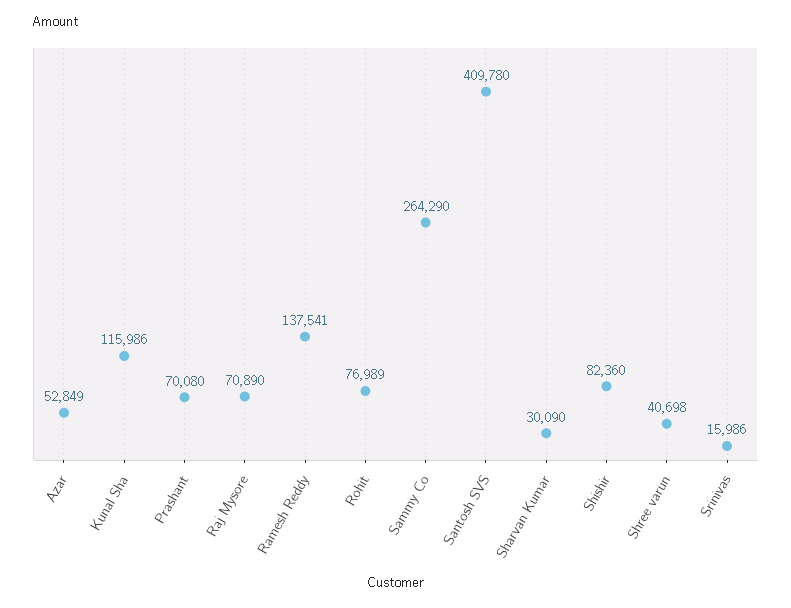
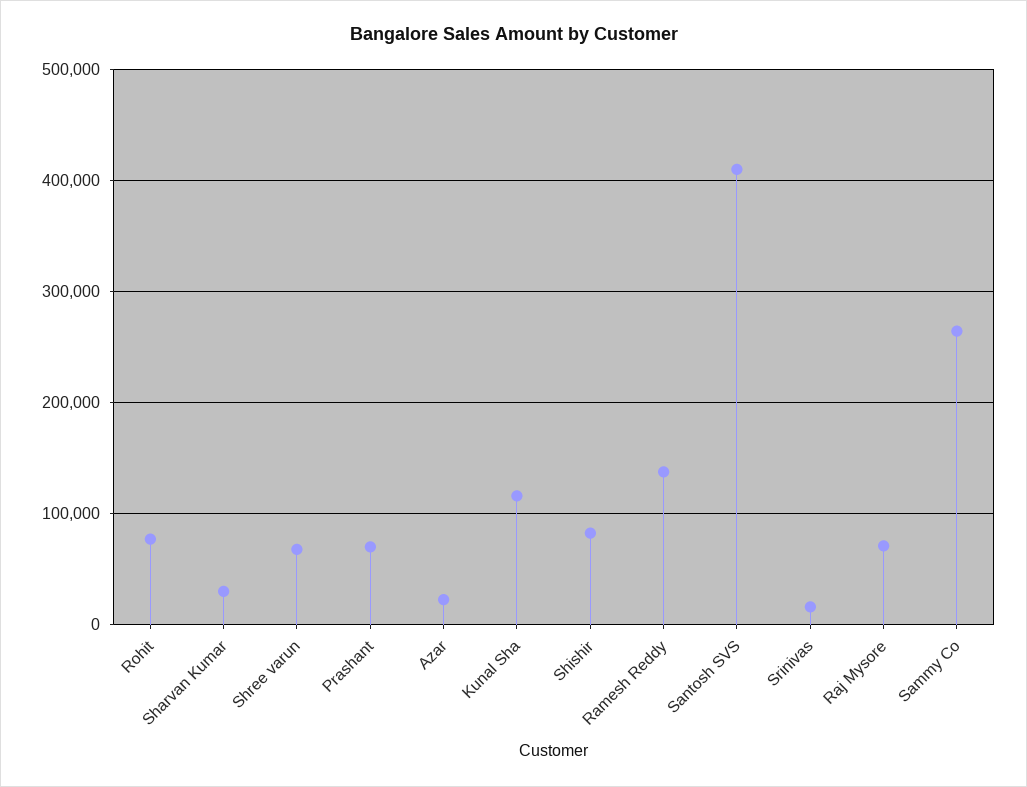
  {
-   "Azar": 52849,
+   "Azar": 20000,
    "Kunal Sha": 115986,
    "Prashant": 70080,
    "Raj Mysore": 70890,
    "Ramesh Reddy": 137541,
    "Rohit": 76989,
    "Sammy Co": 264290,
    "Santosh SVS": 409780,
    "Sharvan Kumar": 30090,
    "Shishir": 82360,
-   "Shree varun": 40698,
+   "Shree varun": 70000,
    "Srinivas": 15986
  }

